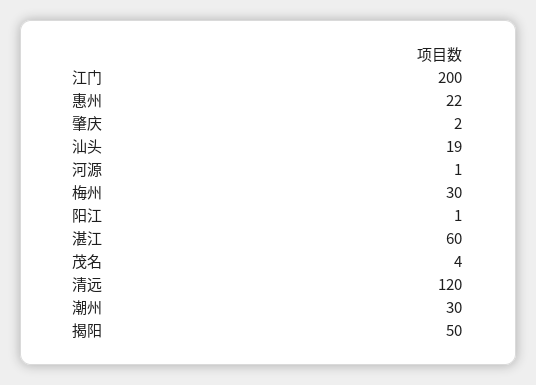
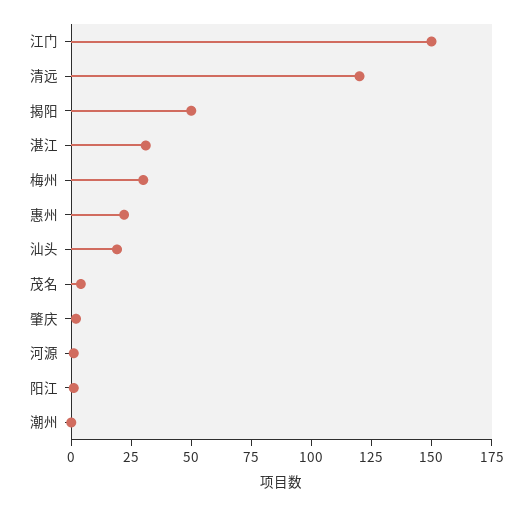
  {
-   "江门": 200,
+   "江门": 150,
    "惠州": 22,
    "肇庆": 2,
    "汕头": 19,
    "河源": 1,
    "梅州": 30,
    "阳江": 1,
-   "湛江": 60,
+   "湛江": 30,
    "茂名": 4,
    "清远": 120,
-   "潮州": 30,
+   "潮州": 0,
    "揭阳": 50
  }

